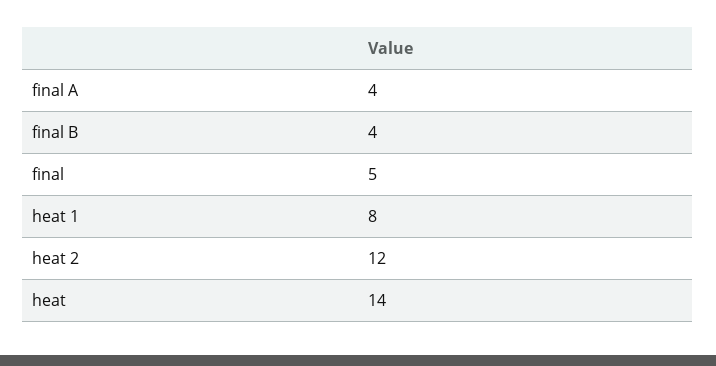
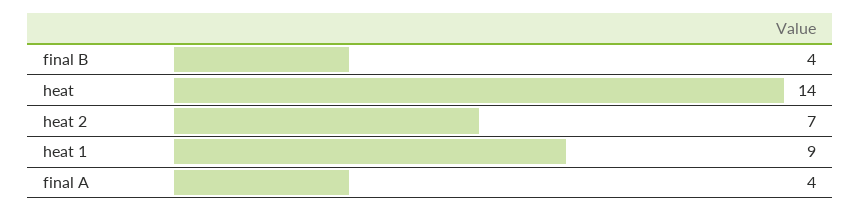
  {
    "final A": 4,
    "final B": 4,
-   "final": 5,
-   "heat 1": 8,
+   "heat 1": 9,
-   "heat 2": 12,
+   "heat 2": 7,
    "heat": 14
  }

